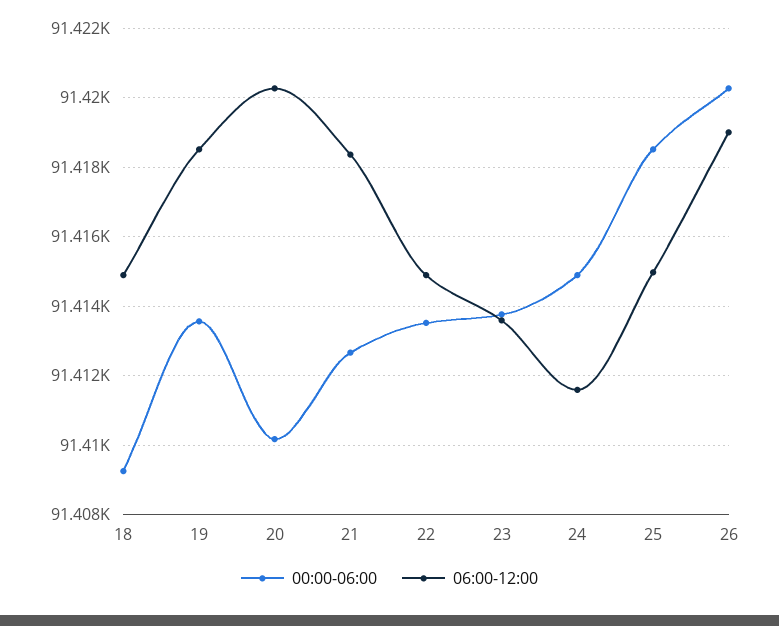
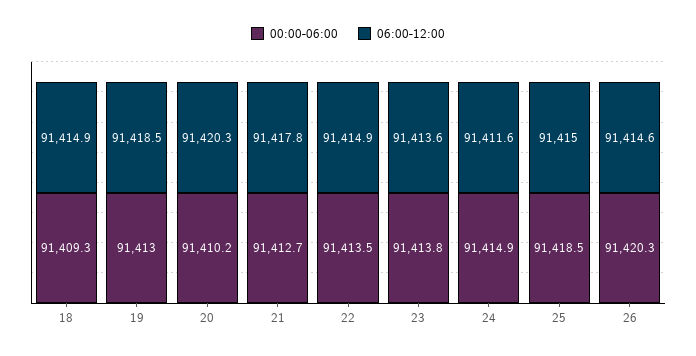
  {
    "00:00-06:00": {
      "18": 91409.3,
-     "19": 91413.6,
+     "19": 91413,
      "20": 91410.2,
      "21": 91412.7,
      "22": 91413.5,
      "23": 91413.8,
      "24": 91414.9,
      "25": 91418.5,
      "26": 91420.3
    },
    "06:00-12:00": {
      "18": 91414.9,
      "19": 91418.5,
      "20": 91420.3,
-     "21": 91418.4,
+     "21": 91417.8,
      "22": 91414.9,
      "23": 91413.6,
      "24": 91411.6,
      "25": 91415,
-     "26": 91419
+     "26": 91414.6
    }
  }

